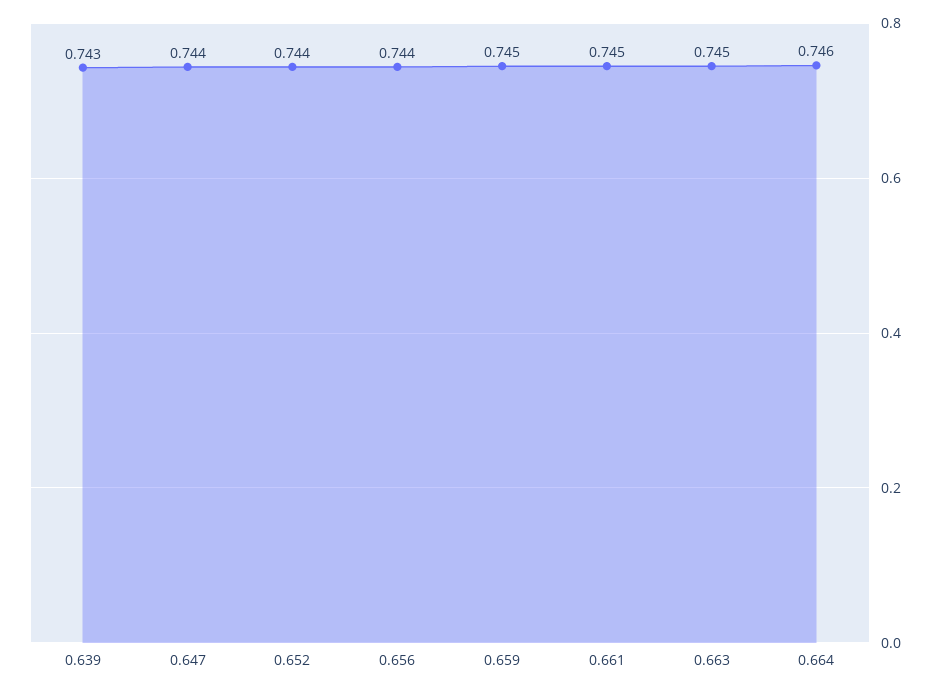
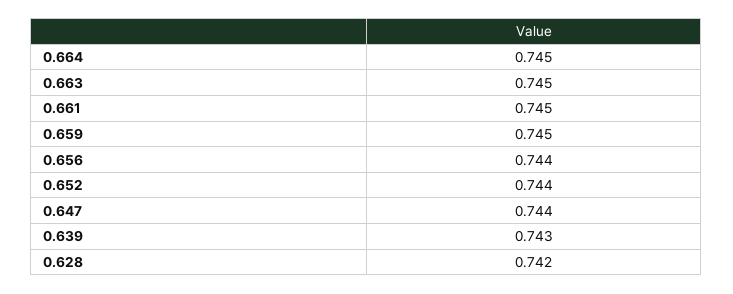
  {
    "0.639": 0.743,
    "0.647": 0.744,
    "0.652": 0.744,
    "0.656": 0.744,
    "0.659": 0.745,
    "0.661": 0.745,
    "0.663": 0.745,
-   "0.664": 0.746
+   "0.664": 0.745,
+   "0.628": 0.742
  }

